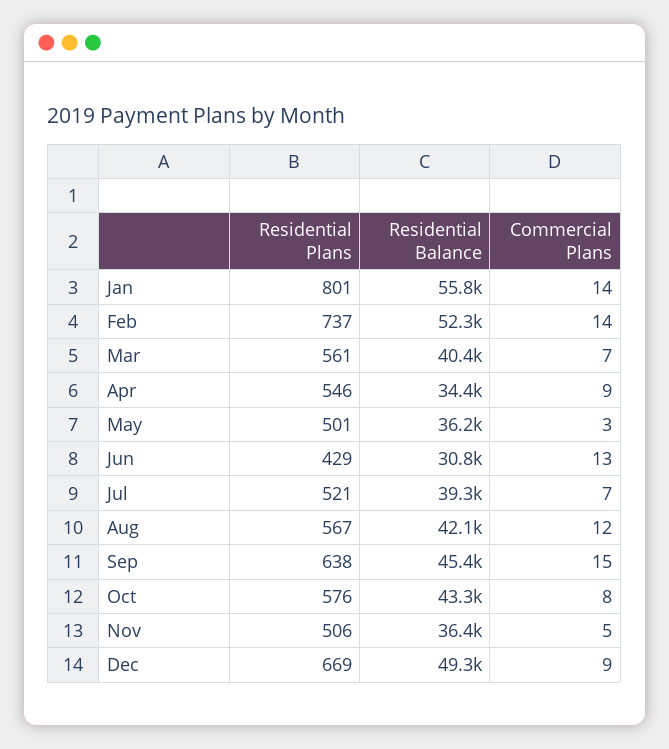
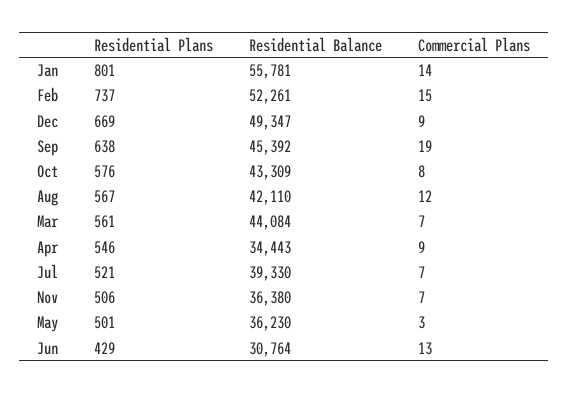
  {
    "Residential Plans": {
      "Jan": 801,
      "Feb": 737,
      "Mar": 561,
      "Apr": 546,
      "May": 501,
      "Jun": 429,
      "Jul": 521,
      "Aug": 567,
      "Sep": 638,
      "Oct": 576,
      "Nov": 506,
      "Dec": 669
    },
    "Residential Balance": {
      "Jan": 55781,
      "Feb": 52261,
-     "Mar": 40400,
+     "Mar": 44084,
      "Apr": 34443,
      "May": 36230,
      "Jun": 30764,
      "Jul": 39330,
      "Aug": 42110,
      "Sep": 45392,
      "Oct": 43309,
      "Nov": 36380,
      "Dec": 49347
    },
    "Commercial Plans": {
      "Jan": 14,
-     "Feb": 14,
+     "Feb": 15,
      "Mar": 7,
      "Apr": 9,
      "May": 3,
      "Jun": 13,
      "Jul": 7,
      "Aug": 12,
-     "Sep": 15,
+     "Sep": 19,
      "Oct": 8,
-     "Nov": 5,
+     "Nov": 7,
      "Dec": 9
    }
  }

